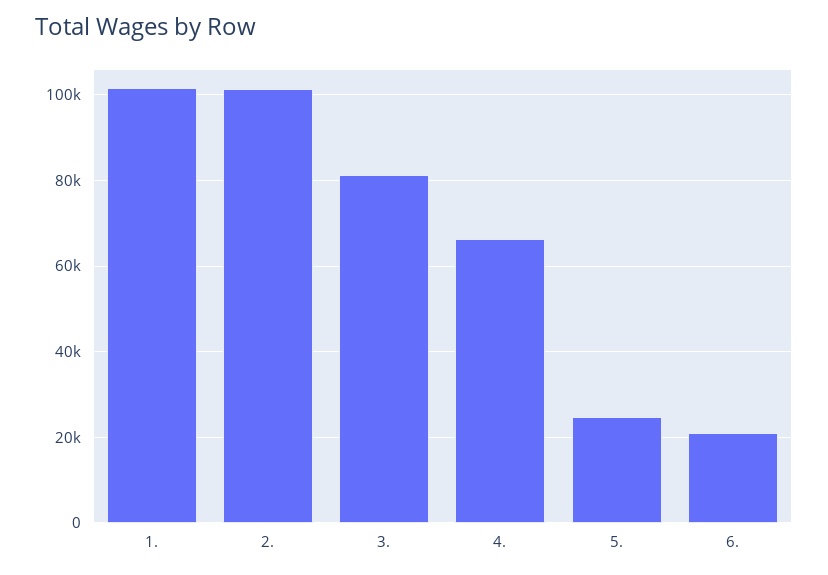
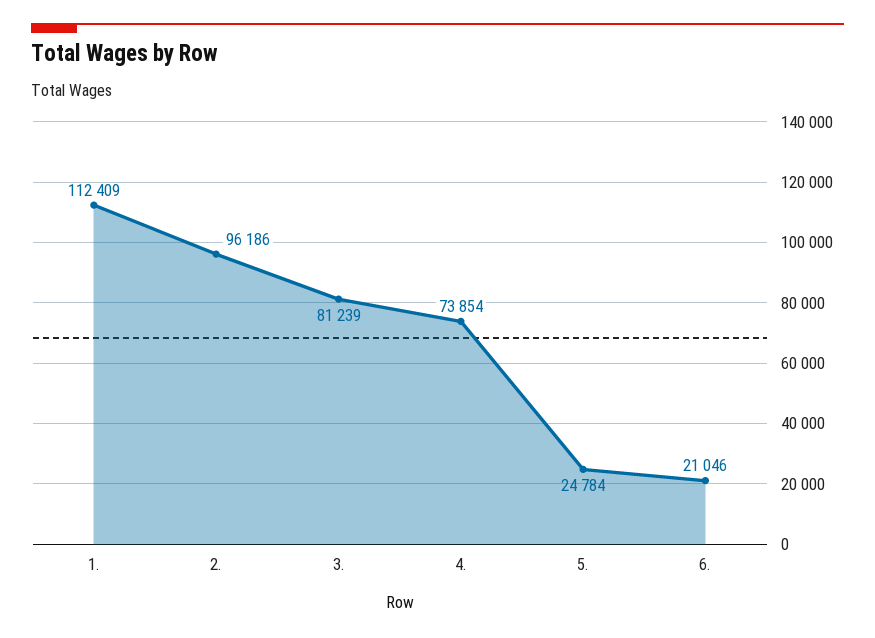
  {
-   "1.": 102000,
+   "1.": 112409,
-   "2.": 102000,
+   "2.": 96186,
    "3.": 81239,
-   "4.": 66000,
+   "4.": 73854,
    "5.": 24784,
    "6.": 21046
  }

